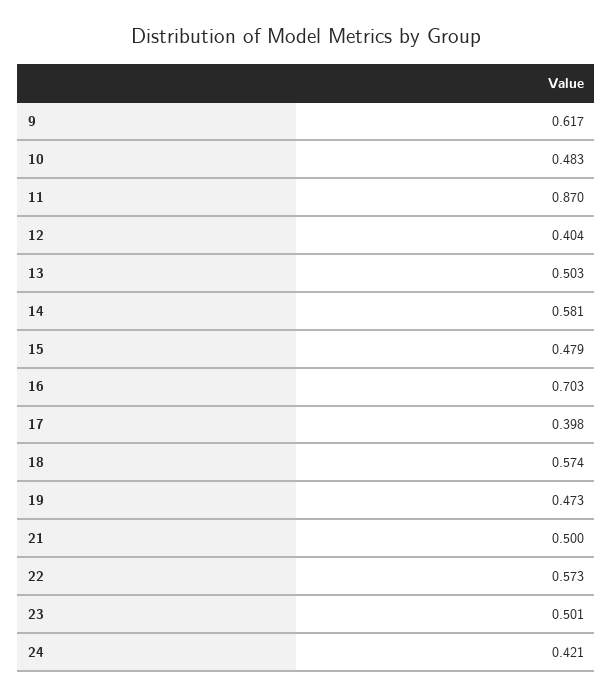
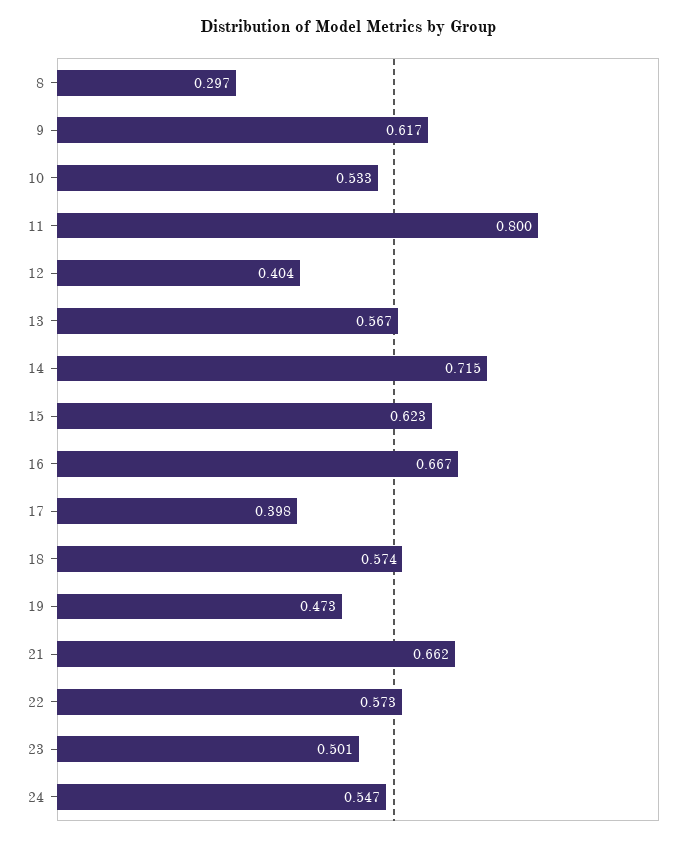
  {
    "9": 0.617,
-   "10": 0.483,
+   "10": 0.533,
-   "11": 0.87,
+   "11": 0.8,
    "12": 0.404,
-   "13": 0.503,
+   "13": 0.567,
-   "14": 0.581,
+   "14": 0.715,
-   "15": 0.479,
+   "15": 0.623,
-   "16": 0.703,
+   "16": 0.667,
    "17": 0.398,
    "18": 0.574,
    "19": 0.473,
-   "21": 0.5,
+   "21": 0.662,
    "22": 0.573,
    "23": 0.501,
-   "24": 0.421
+   "24": 0.547,
+   "8": 0.297
  }

